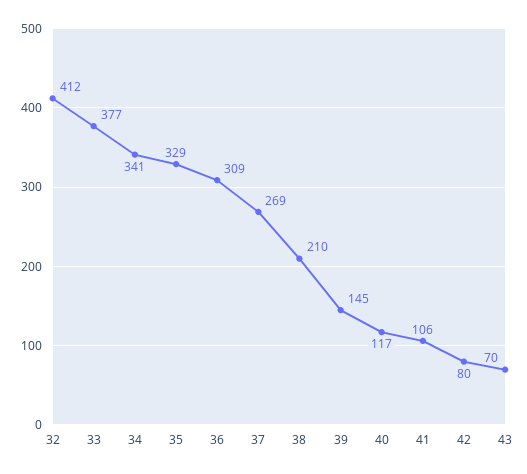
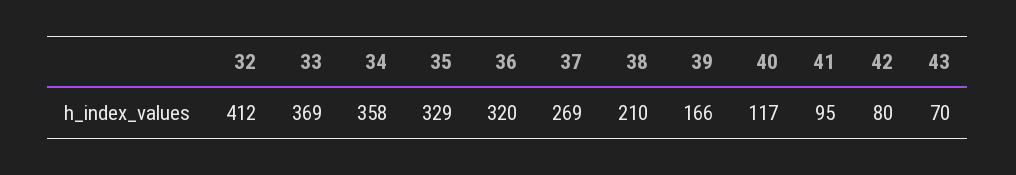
  {
    "32": 412,
-   "33": 377,
+   "33": 369,
-   "34": 341,
+   "34": 358,
    "35": 329,
-   "36": 309,
+   "36": 320,
    "37": 269,
    "38": 210,
-   "39": 145,
+   "39": 166,
    "40": 117,
-   "41": 106,
+   "41": 95,
    "42": 80,
    "43": 70
  }

